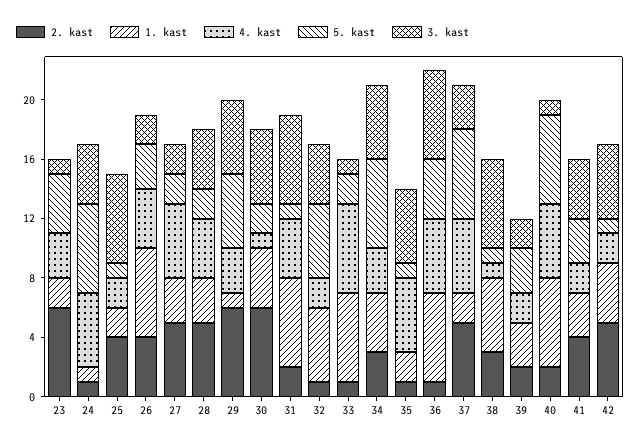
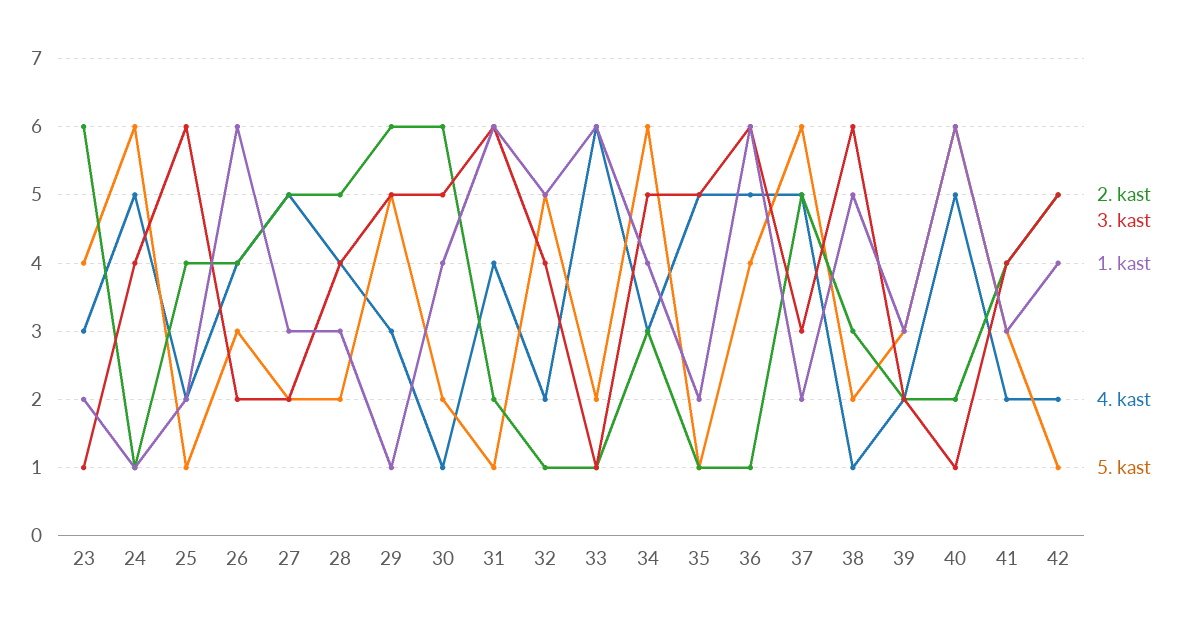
  {
    "2. kast": {
      "23": 6,
      "24": 1,
      "25": 4,
      "26": 4,
      "27": 5,
      "28": 5,
      "29": 6,
      "30": 6,
      "31": 2,
      "32": 1,
      "33": 1,
      "34": 3,
      "35": 1,
      "36": 1,
      "37": 5,
      "38": 3,
      "39": 2,
      "40": 2,
      "41": 4,
      "42": 5
    },
    "1. kast": {
      "23": 2,
      "24": 1,
      "25": 2,
      "26": 6,
      "27": 3,
      "28": 3,
      "29": 1,
      "30": 4,
      "31": 6,
      "32": 5,
      "33": 6,
      "34": 4,
      "35": 2,
      "36": 6,
      "37": 2,
      "38": 5,
      "39": 3,
      "40": 6,
      "41": 3,
      "42": 4
    },
    "4. kast": {
      "23": 3,
      "24": 5,
      "25": 2,
      "26": 4,
      "27": 5,
      "28": 4,
      "29": 3,
      "30": 1,
      "31": 4,
      "32": 2,
      "33": 6,
      "34": 3,
      "35": 5,
      "36": 5,
      "37": 5,
      "38": 1,
      "39": 2,
      "40": 5,
      "41": 2,
      "42": 2
    },
    "5. kast": {
      "23": 4,
      "24": 6,
      "25": 1,
      "26": 3,
      "27": 2,
      "28": 2,
      "29": 5,
      "30": 2,
      "31": 1,
      "32": 5,
      "33": 2,
      "34": 6,
      "35": 1,
      "36": 4,
      "37": 6,
-     "38": 1,
+     "38": 2,
      "39": 3,
      "40": 6,
      "41": 3,
      "42": 1
    },
    "3. kast": {
      "23": 1,
      "24": 4,
      "25": 6,
      "26": 2,
      "27": 2,
      "28": 4,
      "29": 5,
      "30": 5,
      "31": 6,
      "32": 4,
      "33": 1,
      "34": 5,
      "35": 5,
      "36": 6,
      "37": 3,
      "38": 6,
      "39": 2,
      "40": 1,
      "41": 4,
      "42": 5
    }
  }

